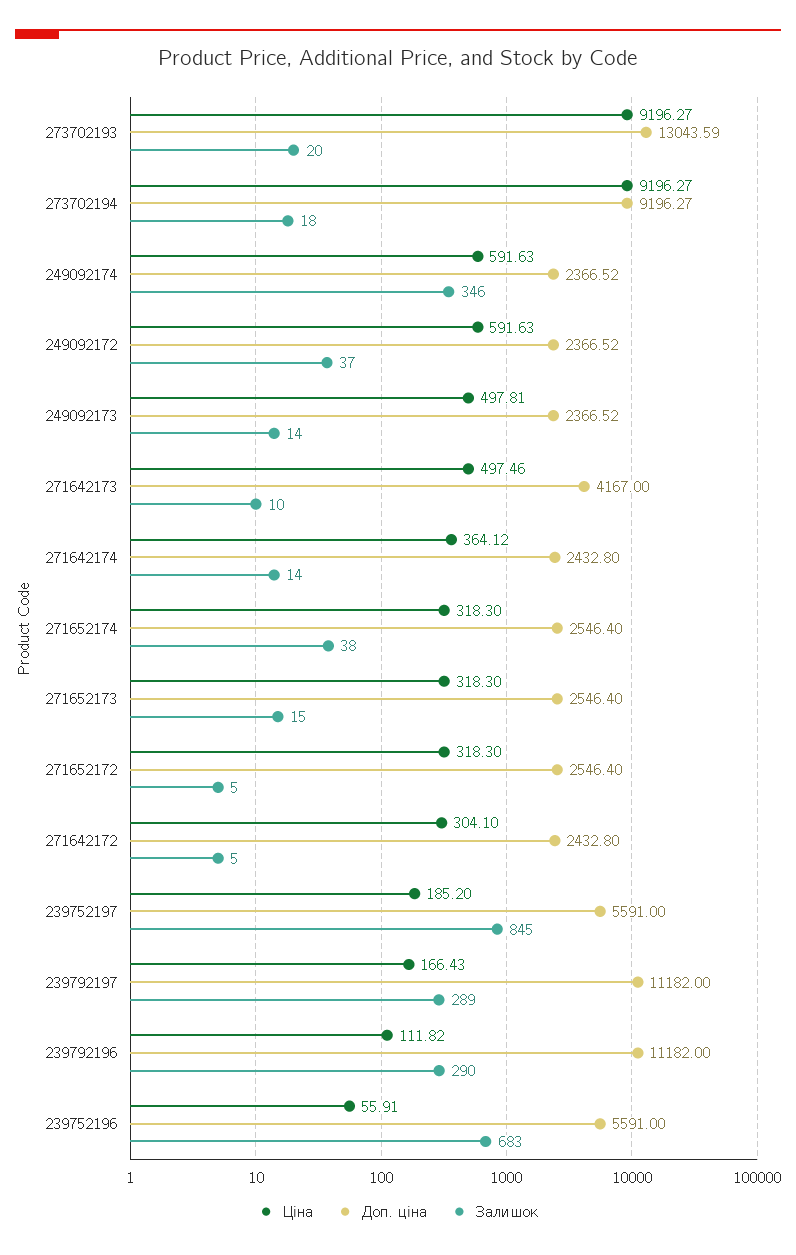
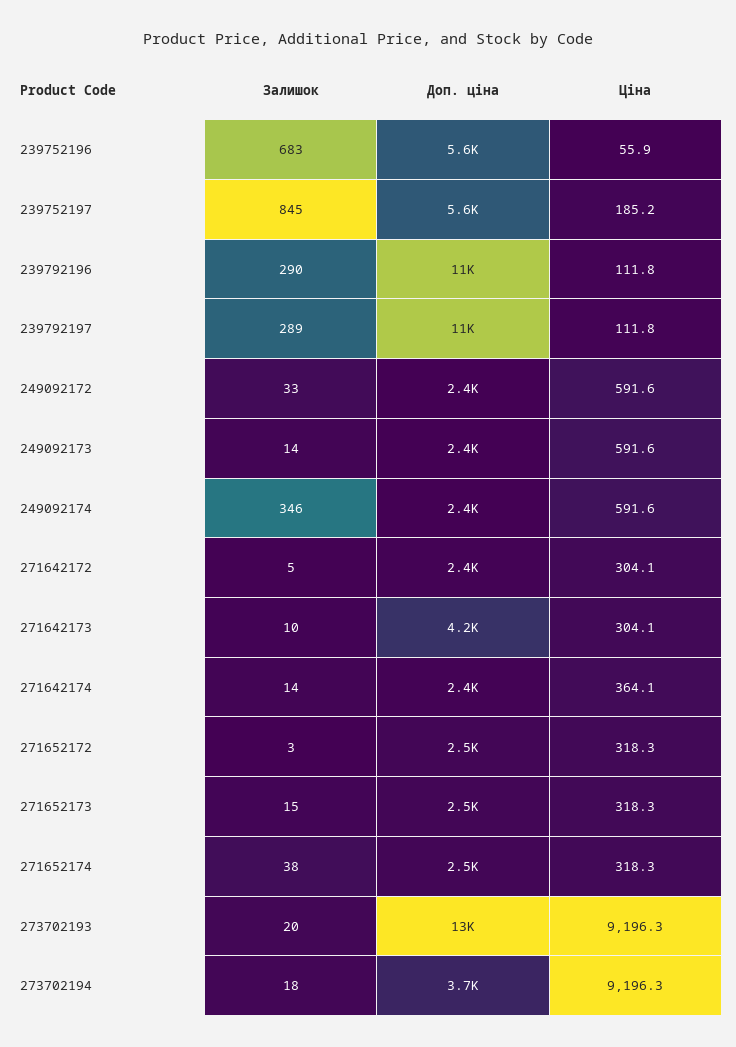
  {
    "Ціна": {
      "273702193": 9196.27,
      "273702194": 9196.27,
      "249092174": 591.63,
      "249092172": 591.63,
-     "249092173": 497.81,
+     "249092173": 591.6,
-     "271642173": 497.46,
+     "271642173": 304.1,
      "271642174": 364.12,
      "271652174": 318.3,
      "271652173": 318.3,
      "271652172": 318.3,
      "271642172": 304.1,
      "239752197": 185.2,
-     "239792197": 166.43,
+     "239792197": 111.8,
      "239792196": 111.82,
      "239752196": 55.91
    },
    "Доп. ціна": {
      "273702193": 13043.59,
-     "273702194": 9196.27,
+     "273702194": 3700,
      "249092174": 2366.52,
      "249092172": 2366.52,
      "249092173": 2366.52,
      "271642173": 4167,
      "271642174": 2432.8,
      "271652174": 2546.4,
      "271652173": 2546.4,
      "271652172": 2546.4,
      "271642172": 2432.8,
      "239752197": 5591,
      "239792197": 11182,
      "239792196": 11182,
      "239752196": 5591
    },
    "Залишок": {
      "273702193": 20,
      "273702194": 18,
      "249092174": 346,
-     "249092172": 37,
+     "249092172": 33,
      "249092173": 14,
      "271642173": 10,
      "271642174": 14,
      "271652174": 38,
      "271652173": 15,
-     "271652172": 5,
+     "271652172": 3,
      "271642172": 5,
      "239752197": 845,
      "239792197": 289,
      "239792196": 290,
      "239752196": 683
    }
  }

